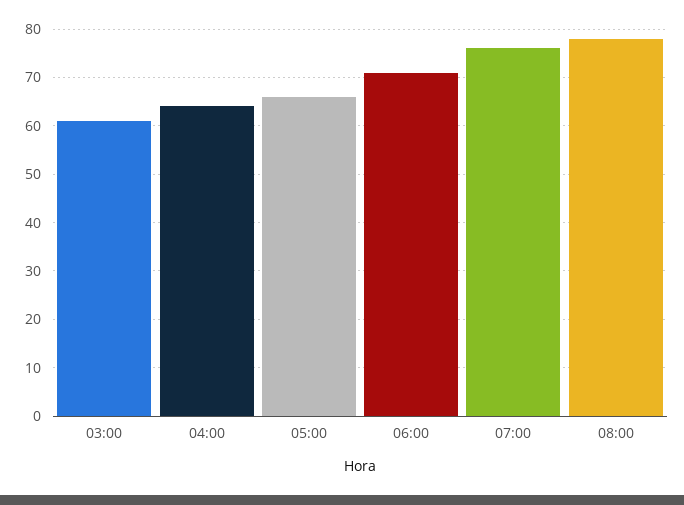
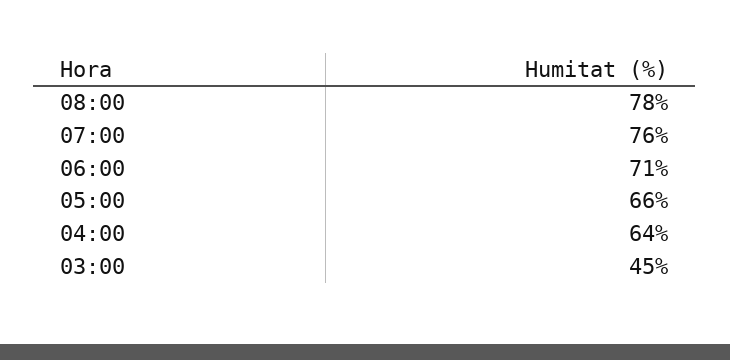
  {
-   "03:00": 60,
+   "03:00": 45,
    "04:00": 64,
    "05:00": 66,
    "06:00": 71,
    "07:00": 76,
    "08:00": 78
  }

